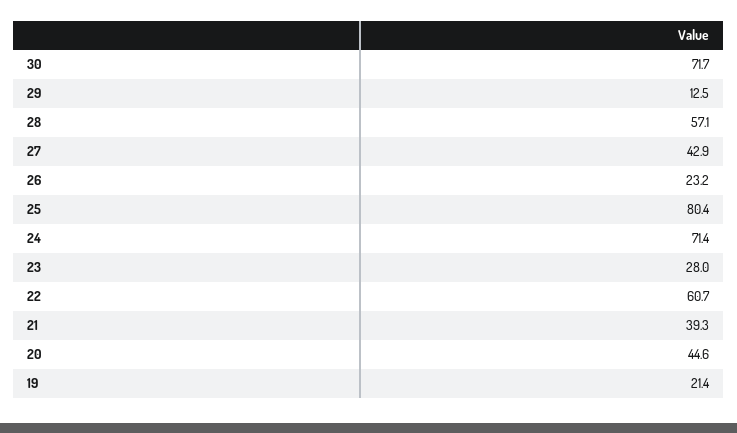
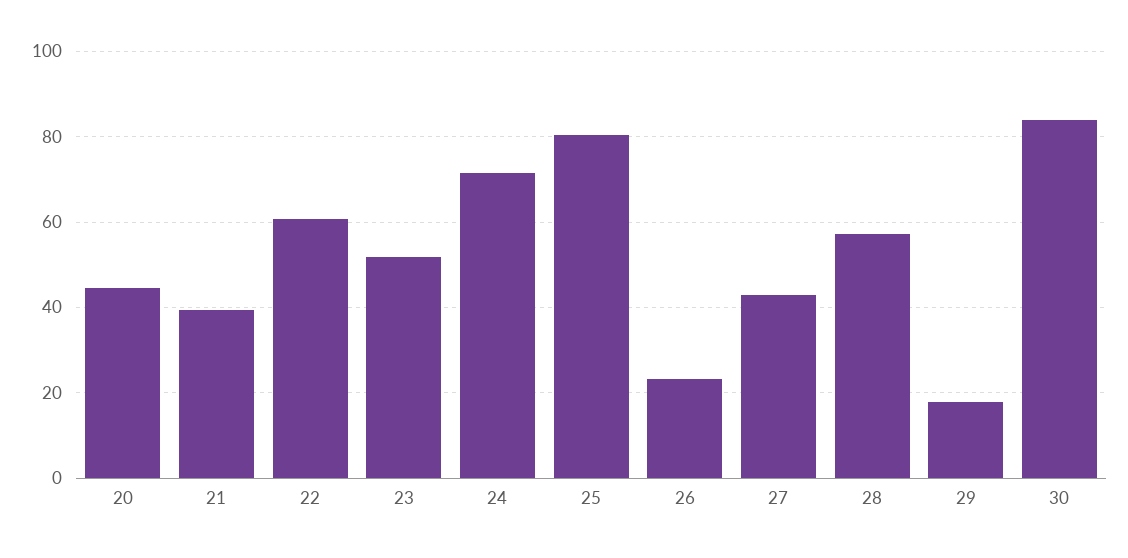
  {
-   "30": 71.7,
+   "30": 84,
-   "29": 12.5,
+   "29": 18,
    "28": 57.1,
    "27": 42.9,
    "26": 23.2,
    "25": 80.4,
    "24": 71.4,
-   "23": 28,
+   "23": 52,
    "22": 60.7,
    "21": 39.3,
-   "20": 44.6,
+   "20": 44.6
-   "19": 21.4
  }

